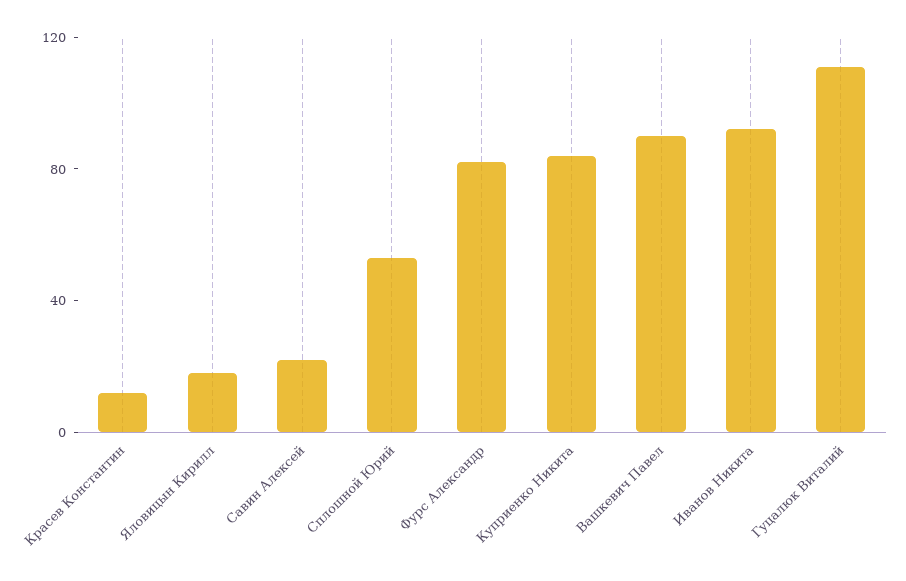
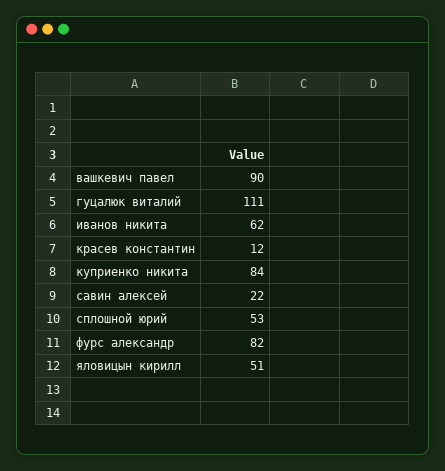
  {
    "Красев Константин": 12,
-   "Яловицын Кирилл": 20,
+   "Яловицын Кирилл": 51,
    "Савин Алексей": 22,
    "Сплошной Юрий": 53,
    "Фурс Александр": 82,
    "Куприенко Никита": 84,
    "Вашкевич Павел": 90,
-   "Иванов Никита": 90,
+   "Иванов Никита": 62,
    "Гуцалюк Виталий": 111
  }

